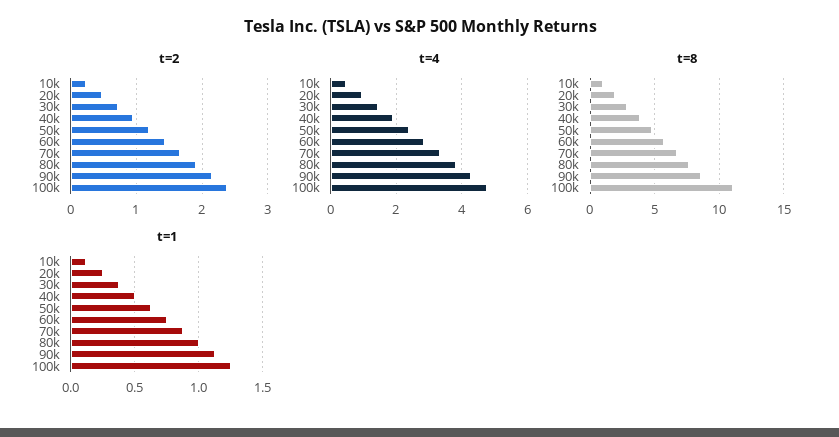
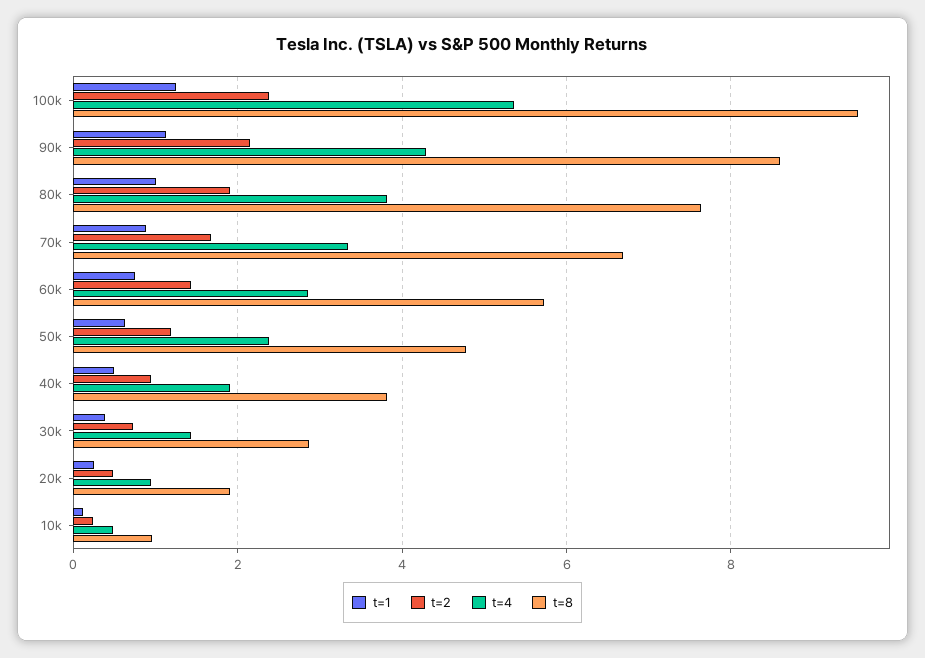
  {
    "t=2": {
      "10k": 0.2,
      "20k": 0.5,
      "30k": 0.7,
      "40k": 1,
      "50k": 1.2,
      "60k": 1.4,
      "70k": 1.7,
      "80k": 1.9,
      "90k": 2.2,
      "100k": 2.4
    },
    "t=4": {
      "10k": 0.4,
      "20k": 1,
      "30k": 1.4,
      "40k": 2,
      "50k": 2.4,
      "60k": 2.8,
      "70k": 3.4,
      "80k": 3.8,
      "90k": 4.2,
-     "100k": 4.8
+     "100k": 5.4
    },
    "t=8": {
      "10k": 1,
      "20k": 2,
      "30k": 2.8,
      "40k": 3.8,
      "50k": 4.8,
      "60k": 5.8,
      "70k": 6.6,
      "80k": 7.6,
      "90k": 8.6,
-     "100k": 11
+     "100k": 9.6
    },
    "t=1": {
      "10k": 0.1,
      "20k": 0.25,
      "30k": 0.4,
      "40k": 0.5,
      "50k": 0.65,
      "60k": 0.75,
      "70k": 0.9,
      "80k": 1,
      "90k": 1.15,
      "100k": 1.25
    }
  }

